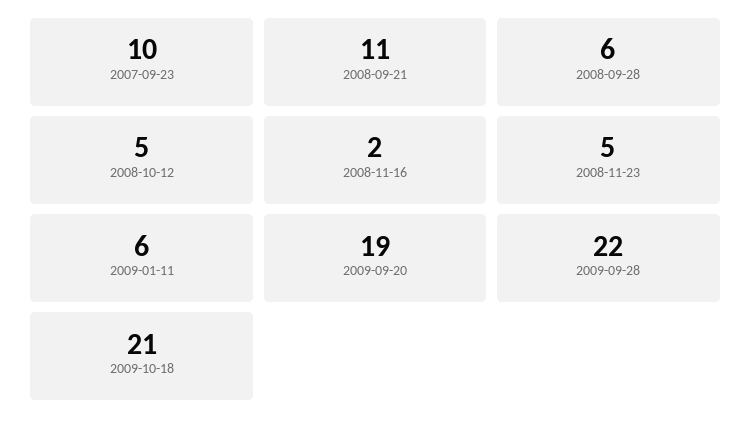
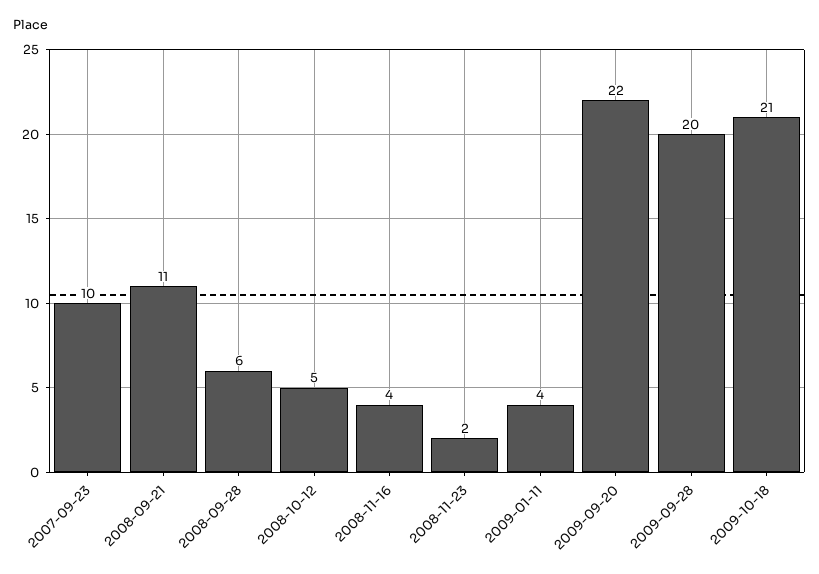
  {
    "2007-09-23": 10,
    "2008-09-21": 11,
    "2008-09-28": 6,
    "2008-10-12": 5,
-   "2008-11-16": 2,
+   "2008-11-16": 4,
-   "2008-11-23": 5,
+   "2008-11-23": 2,
-   "2009-01-11": 6,
+   "2009-01-11": 4,
-   "2009-09-20": 19,
+   "2009-09-20": 22,
-   "2009-09-28": 22,
+   "2009-09-28": 20,
    "2009-10-18": 21
  }

